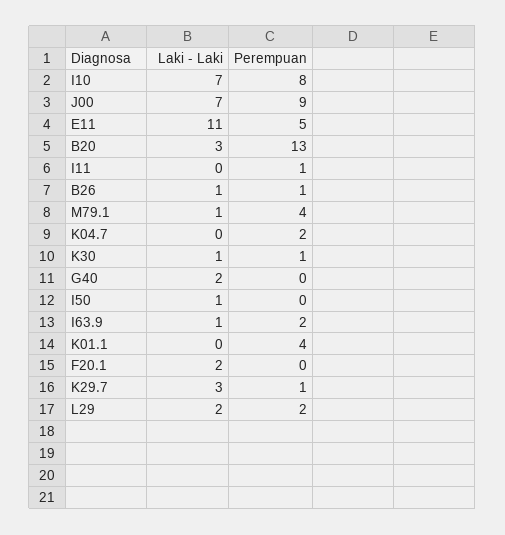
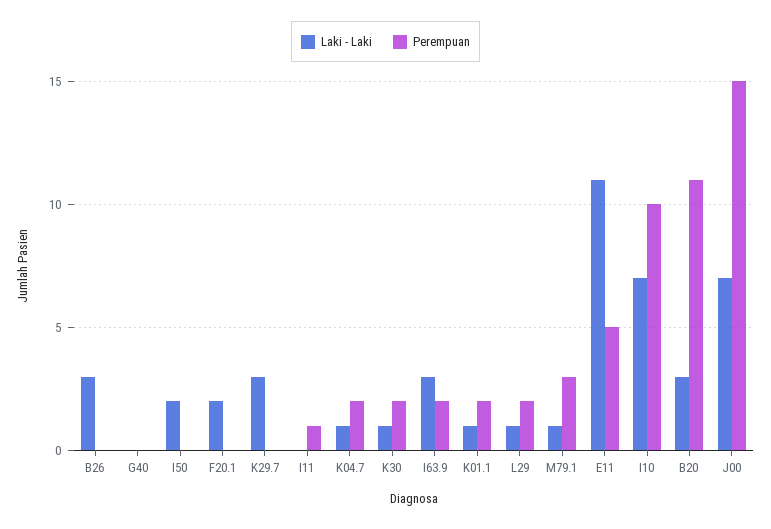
  {
    "Laki - Laki": {
      "I10": 7,
      "J00": 7,
      "E11": 11,
      "B20": 3,
      "I11": 0,
-     "B26": 1,
+     "B26": 3,
      "M79.1": 1,
-     "K04.7": 0,
+     "K04.7": 1,
      "K30": 1,
-     "G40": 2,
+     "G40": 0,
-     "I50": 1,
+     "I50": 2,
-     "I63.9": 1,
+     "I63.9": 3,
-     "K01.1": 0,
+     "K01.1": 1,
      "F20.1": 2,
      "K29.7": 3,
-     "L29": 2
+     "L29": 1
    },
    "Perempuan": {
-     "I10": 8,
+     "I10": 10,
-     "J00": 9,
+     "J00": 15,
      "E11": 5,
-     "B20": 13,
+     "B20": 11,
      "I11": 1,
-     "B26": 1,
+     "B26": 0,
-     "M79.1": 4,
+     "M79.1": 3,
      "K04.7": 2,
-     "K30": 1,
+     "K30": 2,
      "G40": 0,
      "I50": 0,
      "I63.9": 2,
-     "K01.1": 4,
+     "K01.1": 2,
      "F20.1": 0,
-     "K29.7": 1,
+     "K29.7": 0,
      "L29": 2
    }
  }

